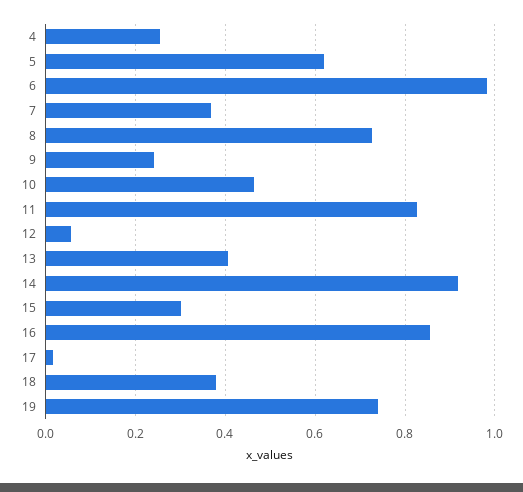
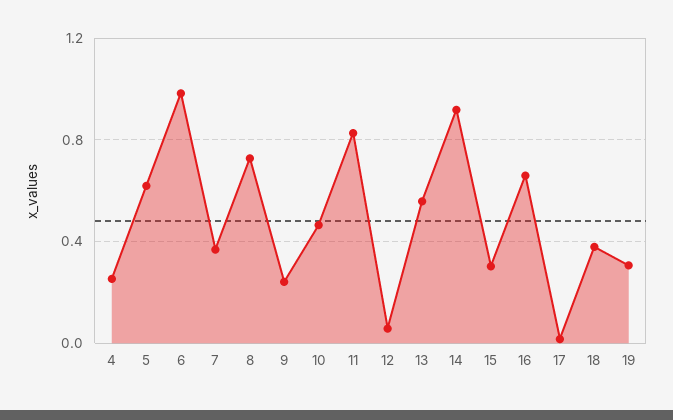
  {
    "4": 0.26,
    "5": 0.62,
    "6": 0.98,
    "7": 0.36,
    "8": 0.72,
    "9": 0.24,
    "10": 0.46,
    "11": 0.82,
    "12": 0.06,
-   "13": 0.4,
+   "13": 0.55,
    "14": 0.92,
    "15": 0.3,
-   "16": 0.86,
+   "16": 0.65,
    "17": 0.02,
    "18": 0.38,
-   "19": 0.74
+   "19": 0.3
  }

